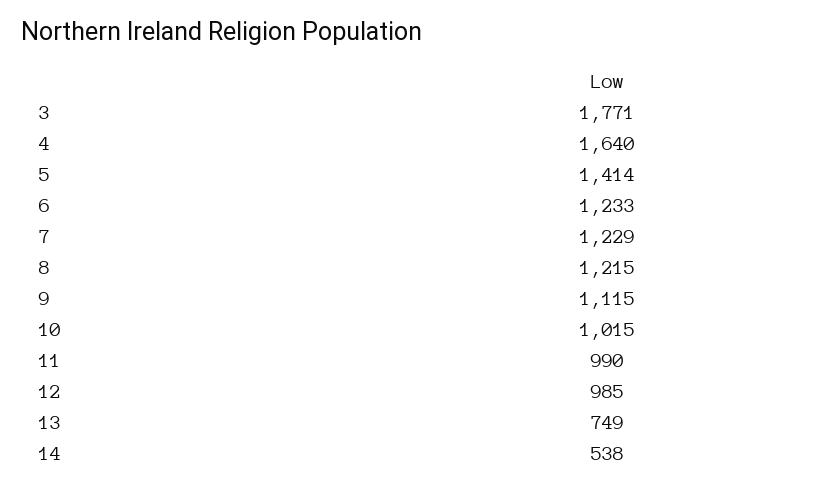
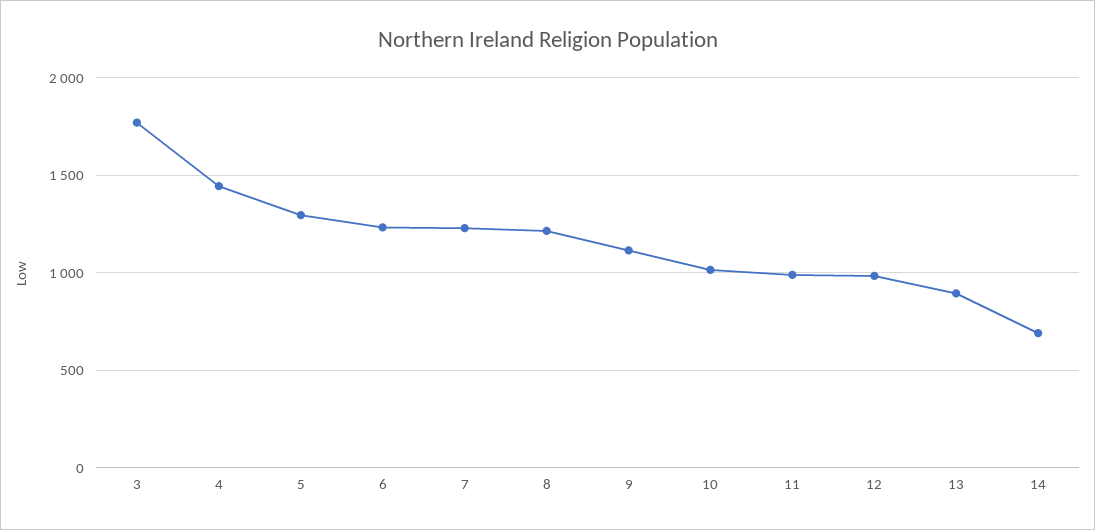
  {
    "3": 1771,
-   "4": 1640,
+   "4": 1450,
-   "5": 1414,
+   "5": 1300,
    "6": 1233,
    "7": 1229,
    "8": 1215,
    "9": 1115,
    "10": 1015,
    "11": 990,
    "12": 985,
-   "13": 749,
+   "13": 900,
-   "14": 538
+   "14": 700
  }

